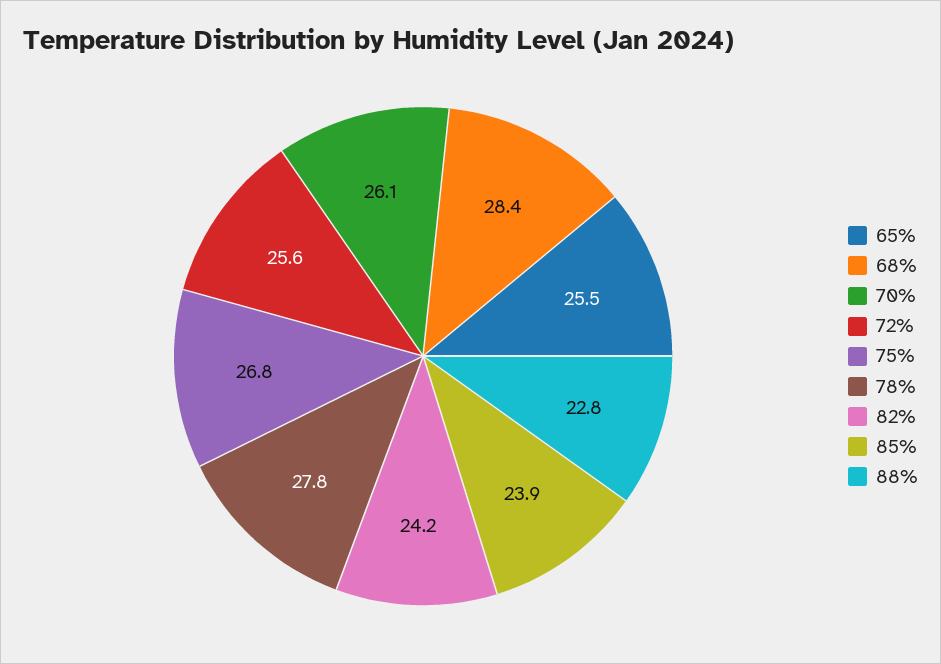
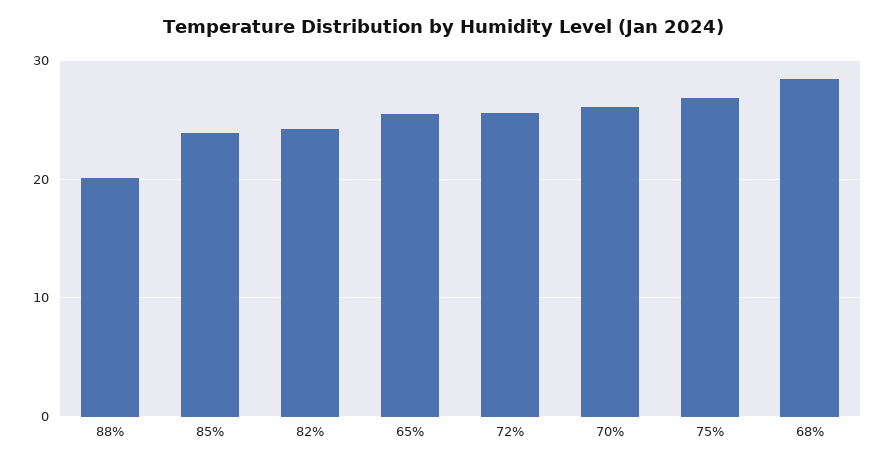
  {
    "65%": 25.5,
    "68%": 28.4,
    "70%": 26.1,
    "72%": 25.6,
    "75%": 26.8,
-   "78%": 27.8,
    "82%": 24.2,
    "85%": 23.9,
-   "88%": 22.8
+   "88%": 20
  }

